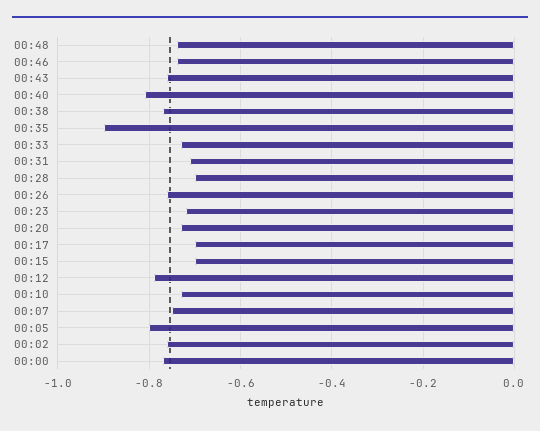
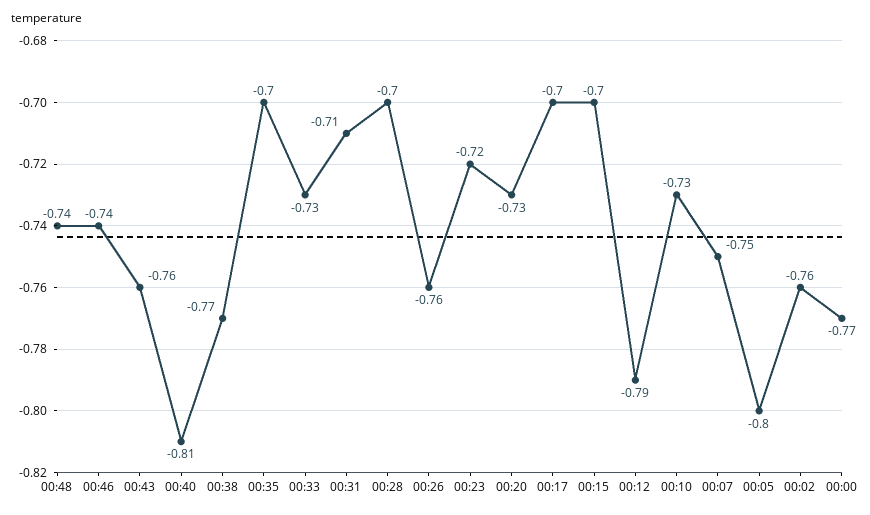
  {
    "00:48": -0.74,
    "00:46": -0.74,
    "00:43": -0.76,
    "00:40": -0.81,
    "00:38": -0.77,
-   "00:35": -0.9,
+   "00:35": -0.7,
    "00:33": -0.73,
    "00:31": -0.71,
    "00:28": -0.7,
    "00:26": -0.76,
    "00:23": -0.72,
    "00:20": -0.73,
    "00:17": -0.7,
    "00:15": -0.7,
    "00:12": -0.79,
    "00:10": -0.73,
    "00:07": -0.75,
    "00:05": -0.8,
    "00:02": -0.76,
    "00:00": -0.77
  }

